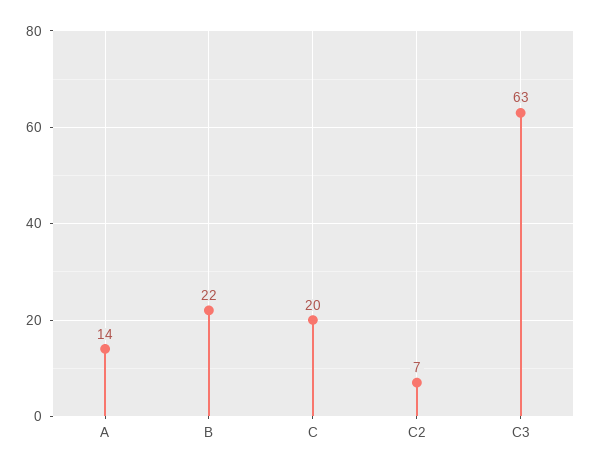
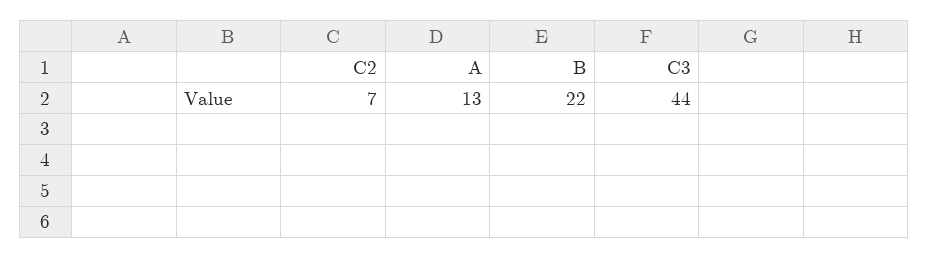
  {
-   "A": 14,
+   "A": 13,
    "B": 22,
-   "C": 20,
    "C2": 7,
-   "C3": 63
+   "C3": 44
  }

